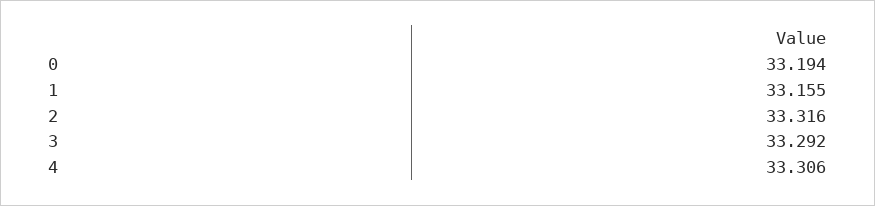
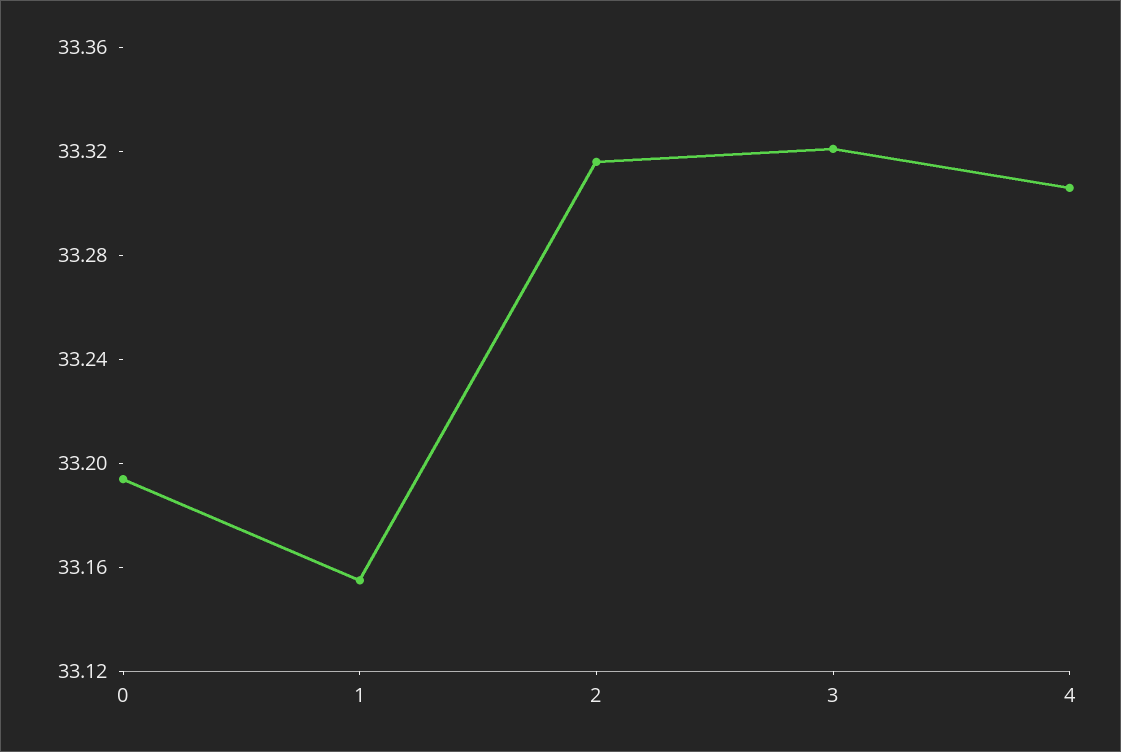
  {
    "0": 33.194,
    "1": 33.155,
    "2": 33.316,
-   "3": 33.292,
+   "3": 33.32,
    "4": 33.306
  }

